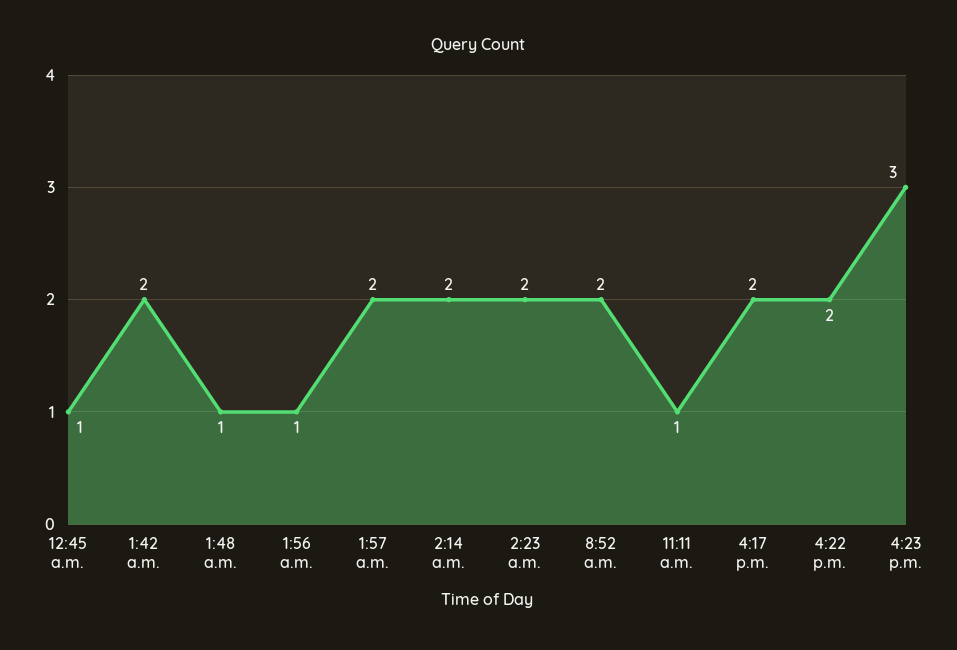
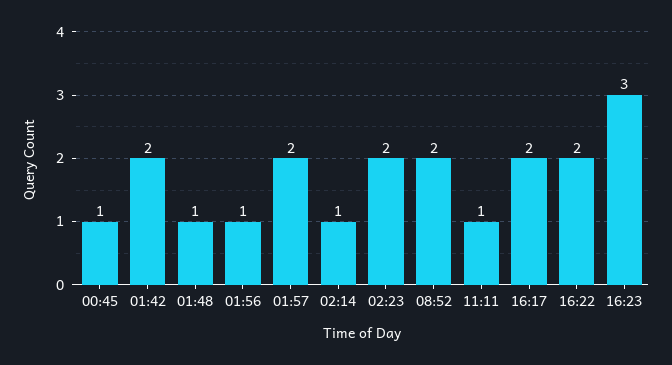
  {
    "12:45 a.m.": 1,
    "1:42 a.m.": 2,
    "1:48 a.m.": 1,
    "1:56 a.m.": 1,
    "1:57 a.m.": 2,
-   "2:14 a.m.": 2,
+   "2:14 a.m.": 1,
    "2:23 a.m.": 2,
    "8:52 a.m.": 2,
    "11:11 a.m.": 1,
    "4:17 p.m.": 2,
    "4:22 p.m.": 2,
    "4:23 p.m.": 3
  }

